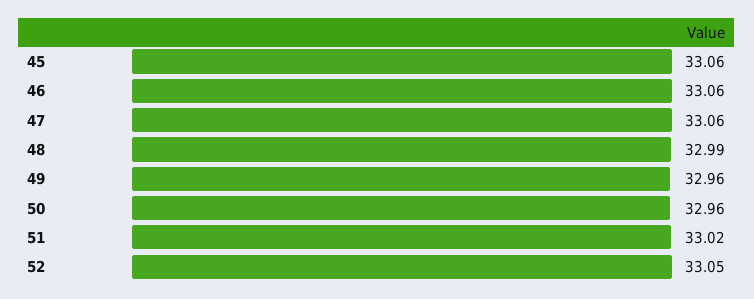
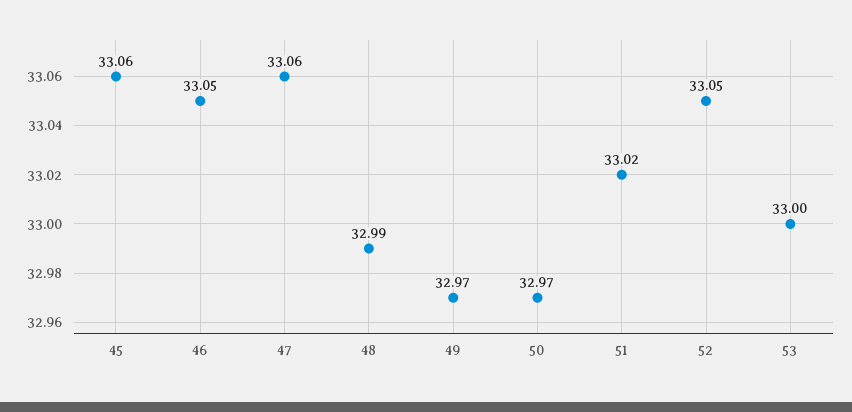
  {
    "45": 33.06,
-   "46": 33.06,
+   "46": 33.05,
    "47": 33.06,
    "48": 32.99,
-   "49": 32.96,
+   "49": 32.97,
-   "50": 32.96,
+   "50": 32.97,
    "51": 33.02,
-   "52": 33.05
+   "52": 33.05,
+   "53": 33
  }

